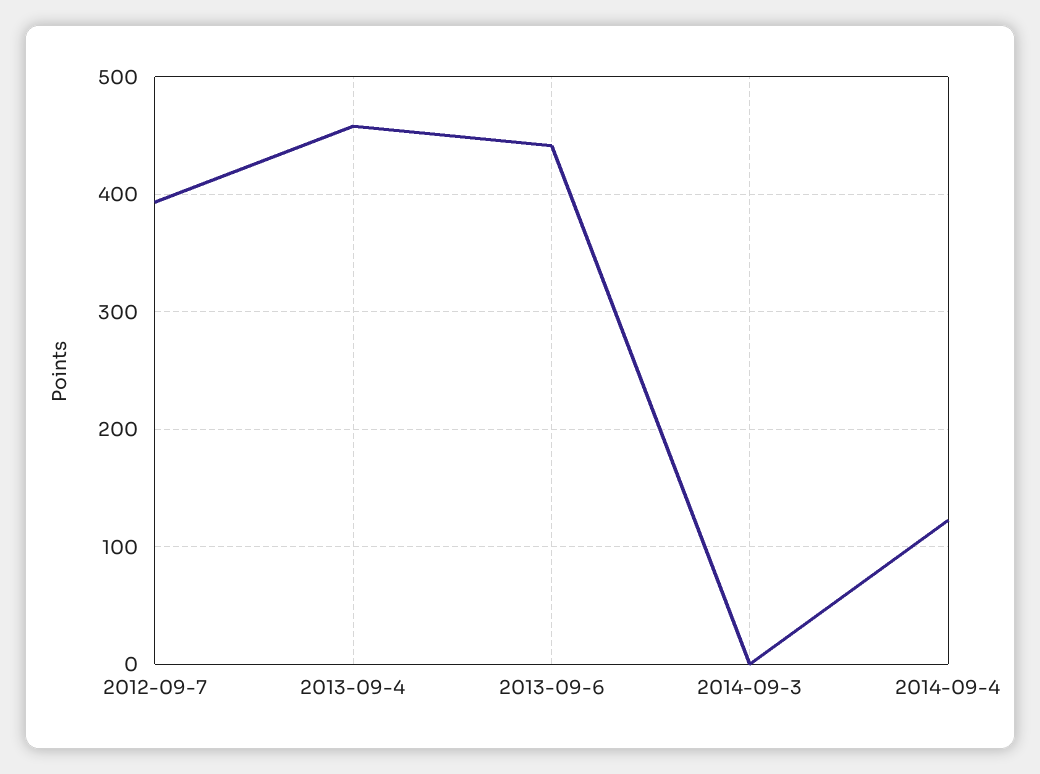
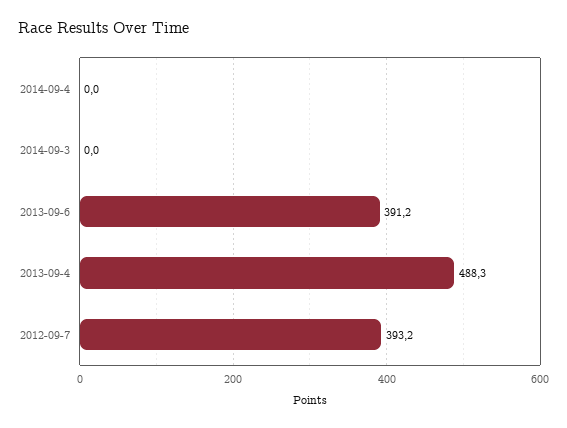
  {
    "2012-09-7": 393.2,
-   "2013-09-4": 460,
+   "2013-09-4": 488.3,
-   "2013-09-6": 440,
+   "2013-09-6": 391.2,
    "2014-09-3": 0,
-   "2014-09-4": 120
+   "2014-09-4": 0
  }

